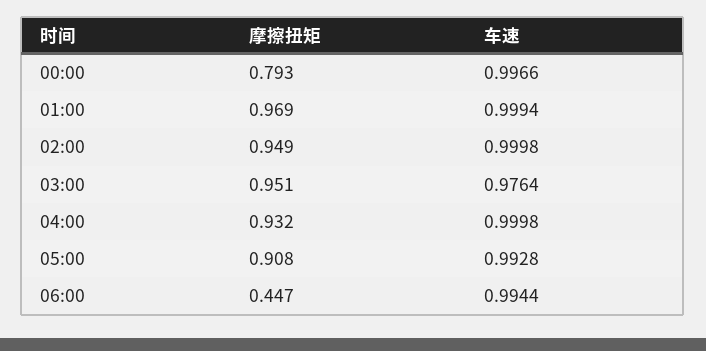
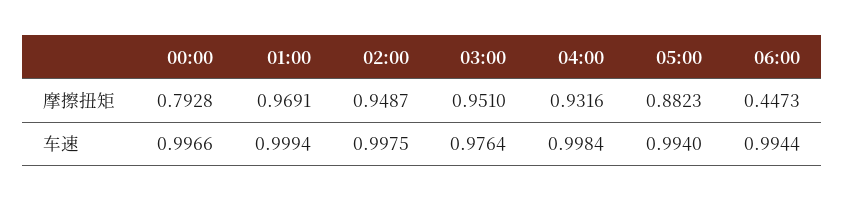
  {
    "摩擦扭矩": {
      "00:00": 0.7928,
      "01:00": 0.9691,
      "02:00": 0.9487,
      "03:00": 0.951,
      "04:00": 0.9316,
-     "05:00": 0.908,
+     "05:00": 0.8823,
      "06:00": 0.4473
    },
    "车速": {
      "00:00": 0.9966,
      "01:00": 0.9994,
-     "02:00": 0.9998,
+     "02:00": 0.9975,
      "03:00": 0.9764,
-     "04:00": 0.9998,
+     "04:00": 0.9984,
-     "05:00": 0.9928,
+     "05:00": 0.994,
      "06:00": 0.9944
    }
  }

